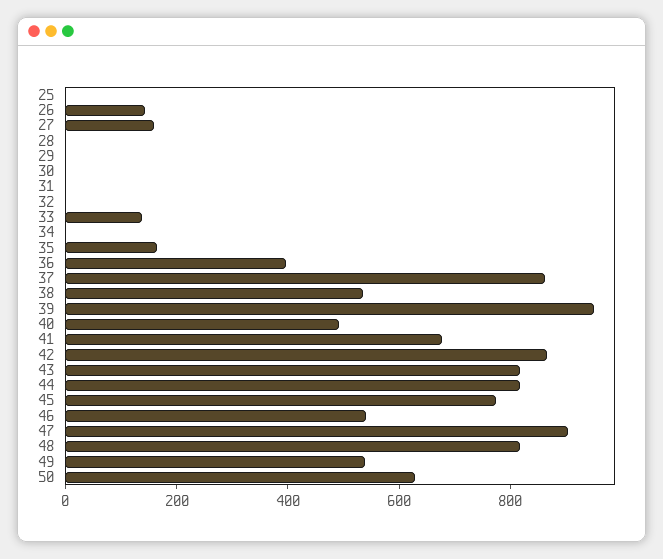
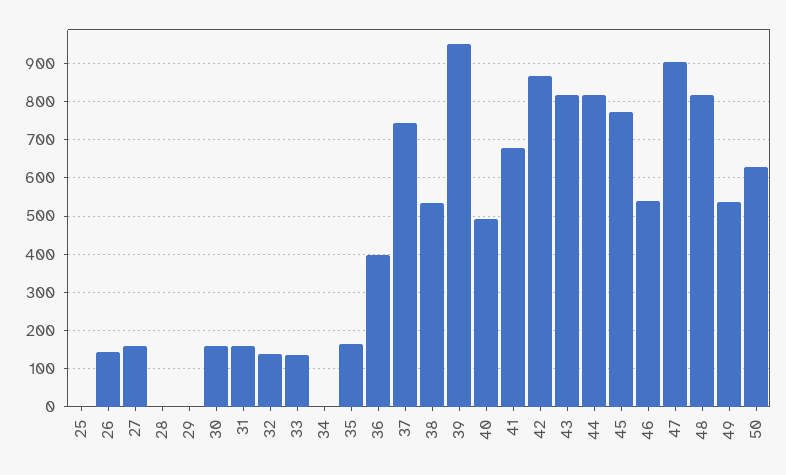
  {
    "25": 0,
    "26": 140,
    "27": 160,
    "28": 0,
    "29": 0,
-   "30": 0,
+   "30": 160,
-   "31": 0,
+   "31": 160,
-   "32": 0,
+   "32": 140,
    "33": 140,
    "34": 0,
    "35": 160,
    "36": 400,
-   "37": 850,
+   "37": 740,
    "38": 540,
    "39": 960,
    "40": 500,
    "41": 680,
    "42": 860,
    "43": 820,
    "44": 820,
    "45": 780,
    "46": 540,
    "47": 900,
    "48": 820,
    "49": 540,
    "50": 620
  }

